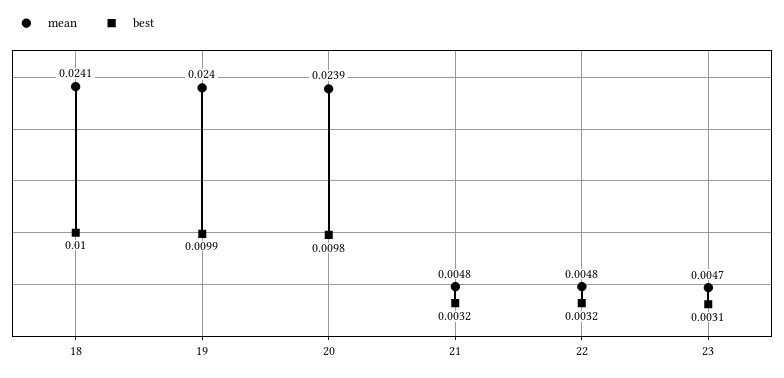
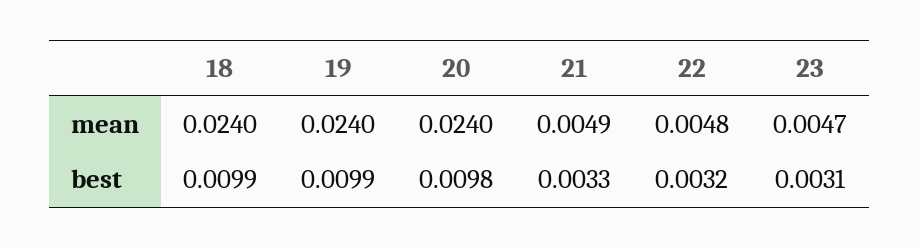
  {
    "mean": {
-     "18": 0.0241,
+     "18": 0.024,
      "19": 0.024,
-     "20": 0.0239,
+     "20": 0.024,
-     "21": 0.0048,
+     "21": 0.0049,
      "22": 0.0048,
      "23": 0.0047
    },
    "best": {
-     "18": 0.01,
+     "18": 0.0099,
      "19": 0.0099,
      "20": 0.0098,
-     "21": 0.0032,
+     "21": 0.0033,
      "22": 0.0032,
      "23": 0.0031
    }
  }

